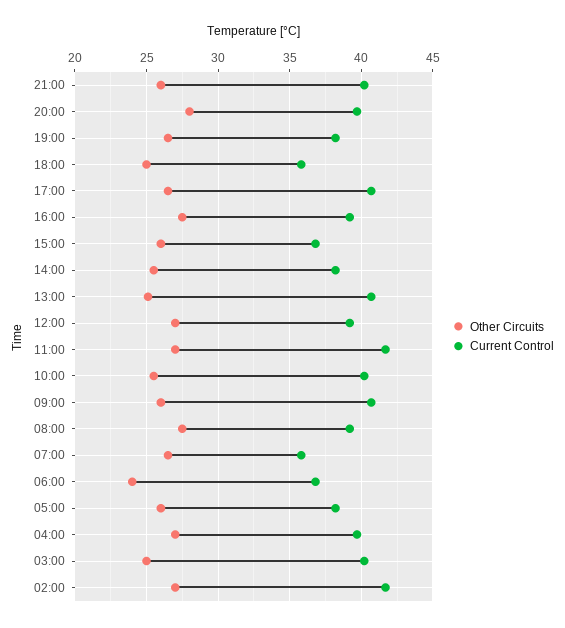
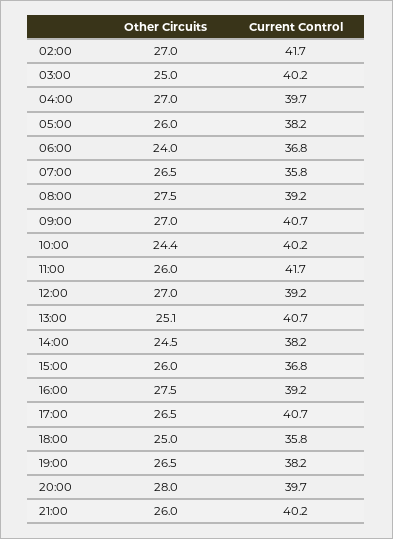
  {
    "Other Circuits": {
      "21:00": 26,
      "20:00": 28,
      "19:00": 26.5,
      "18:00": 25,
      "17:00": 26.5,
      "16:00": 27.5,
      "15:00": 26,
-     "14:00": 25.5,
+     "14:00": 24.5,
      "13:00": 25.1,
      "12:00": 27,
-     "11:00": 27,
+     "11:00": 26,
-     "10:00": 25.5,
+     "10:00": 24.4,
-     "09:00": 26,
+     "09:00": 27,
      "08:00": 27.5,
      "07:00": 26.5,
      "06:00": 24,
      "05:00": 26,
      "04:00": 27,
      "03:00": 25,
      "02:00": 27
    },
    "Current Control": {
      "21:00": 40.2,
      "20:00": 39.7,
      "19:00": 38.2,
      "18:00": 35.8,
      "17:00": 40.7,
      "16:00": 39.2,
      "15:00": 36.8,
      "14:00": 38.2,
      "13:00": 40.7,
      "12:00": 39.2,
      "11:00": 41.7,
      "10:00": 40.2,
      "09:00": 40.7,
      "08:00": 39.2,
      "07:00": 35.8,
      "06:00": 36.8,
      "05:00": 38.2,
      "04:00": 39.7,
      "03:00": 40.2,
      "02:00": 41.7
    }
  }

